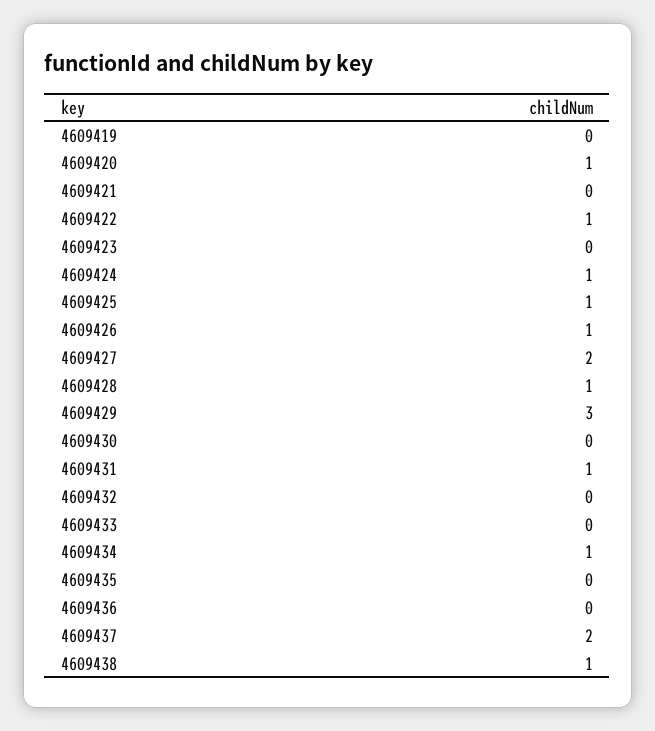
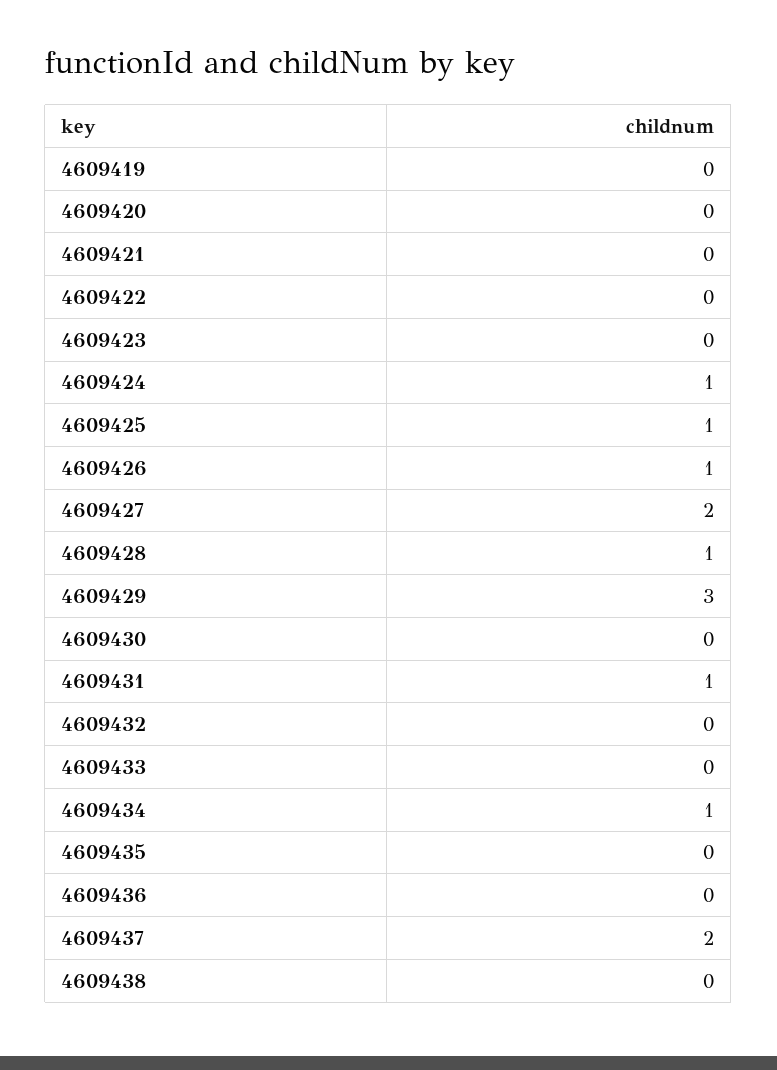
  {
    "4609419": 0,
-   "4609420": 1,
+   "4609420": 0,
    "4609421": 0,
-   "4609422": 1,
+   "4609422": 0,
    "4609423": 0,
    "4609424": 1,
    "4609425": 1,
    "4609426": 1,
    "4609427": 2,
    "4609428": 1,
    "4609429": 3,
    "4609430": 0,
    "4609431": 1,
    "4609432": 0,
    "4609433": 0,
    "4609434": 1,
    "4609435": 0,
    "4609436": 0,
    "4609437": 2,
-   "4609438": 1
+   "4609438": 0
  }

